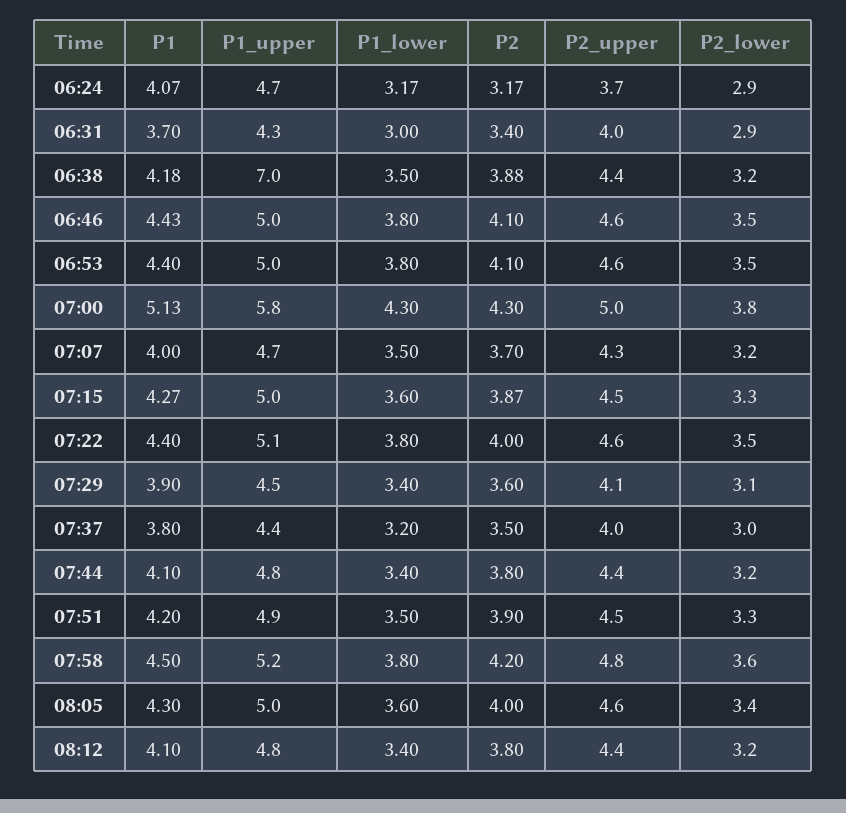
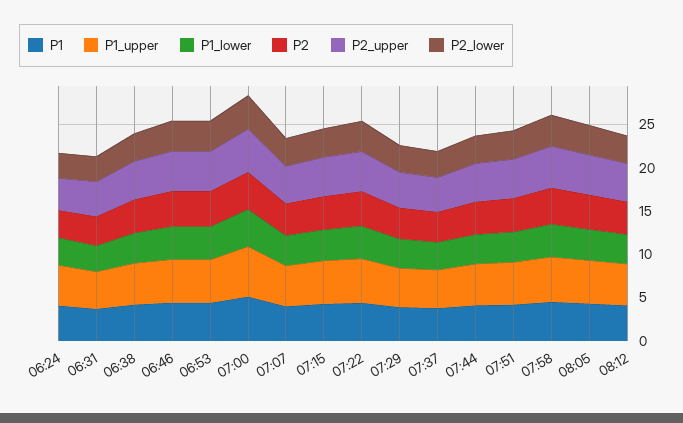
  {
    "P1": {
      "06:24": 4.07,
      "06:31": 3.7,
      "06:38": 4.18,
      "06:46": 4.43,
      "06:53": 4.4,
      "07:00": 5.13,
      "07:07": 4,
      "07:15": 4.27,
      "07:22": 4.4,
      "07:29": 3.9,
      "07:37": 3.8,
      "07:44": 4.1,
      "07:51": 4.2,
      "07:58": 4.5,
      "08:05": 4.3,
      "08:12": 4.1
    },
    "P1_upper": {
      "06:24": 4.7,
      "06:31": 4.3,
-     "06:38": 7,
+     "06:38": 5,
      "06:46": 5,
      "06:53": 5,
      "07:00": 5.8,
      "07:07": 4.7,
      "07:15": 5,
      "07:22": 5.1,
      "07:29": 4.5,
      "07:37": 4.4,
      "07:44": 4.8,
      "07:51": 4.9,
      "07:58": 5.2,
      "08:05": 5,
      "08:12": 4.8
    },
    "P1_lower": {
      "06:24": 3.17,
      "06:31": 3,
      "06:38": 3.5,
      "06:46": 3.8,
      "06:53": 3.8,
      "07:00": 4.3,
      "07:07": 3.5,
      "07:15": 3.6,
      "07:22": 3.8,
      "07:29": 3.4,
      "07:37": 3.2,
      "07:44": 3.4,
      "07:51": 3.5,
      "07:58": 3.8,
      "08:05": 3.6,
      "08:12": 3.4
    },
    "P2": {
      "06:24": 3.17,
      "06:31": 3.4,
      "06:38": 3.88,
      "06:46": 4.1,
      "06:53": 4.1,
      "07:00": 4.3,
      "07:07": 3.7,
      "07:15": 3.87,
      "07:22": 4,
      "07:29": 3.6,
      "07:37": 3.5,
      "07:44": 3.8,
      "07:51": 3.9,
      "07:58": 4.2,
      "08:05": 4,
      "08:12": 3.8
    },
    "P2_upper": {
      "06:24": 3.7,
      "06:31": 4,
      "06:38": 4.4,
      "06:46": 4.6,
      "06:53": 4.6,
      "07:00": 5,
      "07:07": 4.3,
      "07:15": 4.5,
      "07:22": 4.6,
      "07:29": 4.1,
      "07:37": 4,
      "07:44": 4.4,
      "07:51": 4.5,
      "07:58": 4.8,
      "08:05": 4.6,
      "08:12": 4.4
    },
    "P2_lower": {
      "06:24": 2.9,
      "06:31": 2.9,
      "06:38": 3.2,
      "06:46": 3.5,
      "06:53": 3.5,
      "07:00": 3.8,
      "07:07": 3.2,
      "07:15": 3.3,
      "07:22": 3.5,
      "07:29": 3.1,
      "07:37": 3,
      "07:44": 3.2,
      "07:51": 3.3,
      "07:58": 3.6,
      "08:05": 3.4,
      "08:12": 3.2
    }
  }

